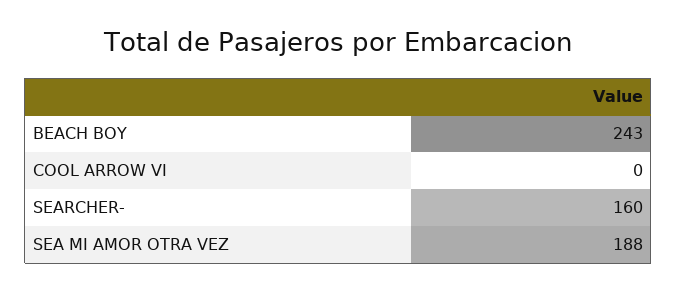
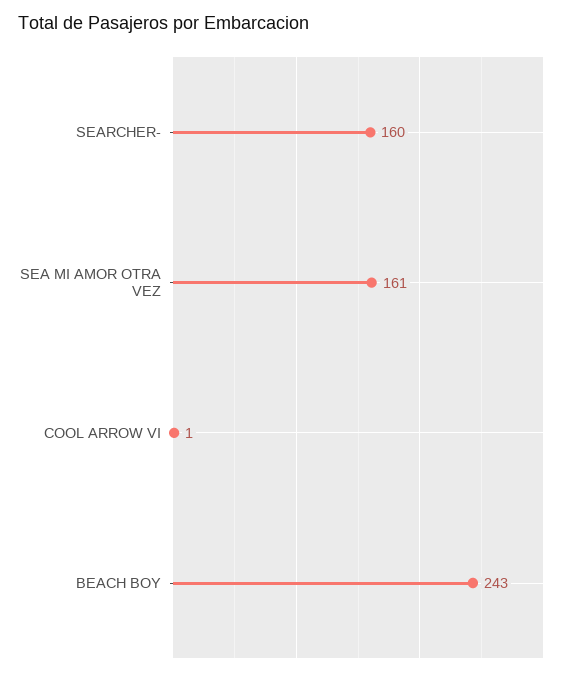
  {
    "BEACH BOY": 243,
-   "COOL ARROW VI": 0,
+   "COOL ARROW VI": 1,
    "SEARCHER-": 160,
-   "SEA MI AMOR OTRA VEZ": 188
+   "SEA MI AMOR OTRA VEZ": 161
  }

